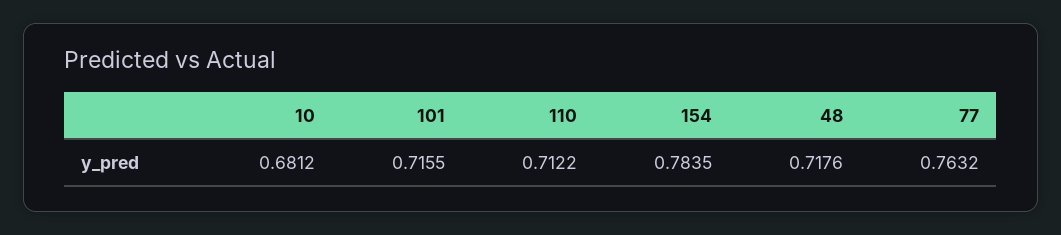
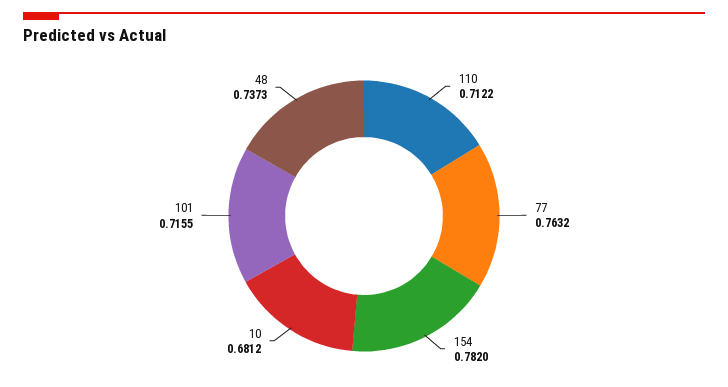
  {
    "10": 0.6812,
    "101": 0.7155,
    "110": 0.7122,
-   "154": 0.7835,
+   "154": 0.782,
-   "48": 0.7176,
+   "48": 0.7373,
    "77": 0.7632
  }

